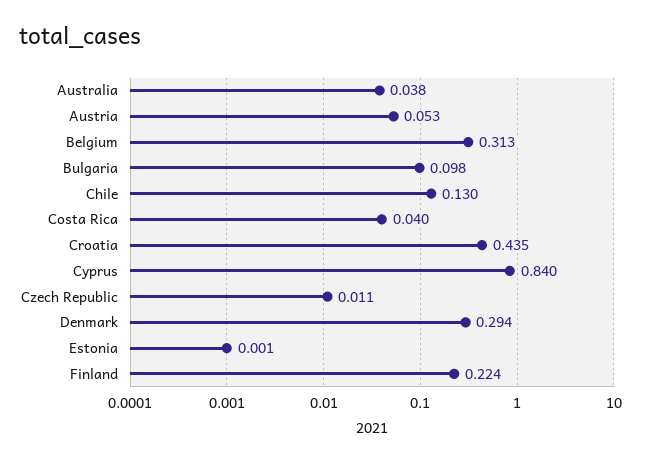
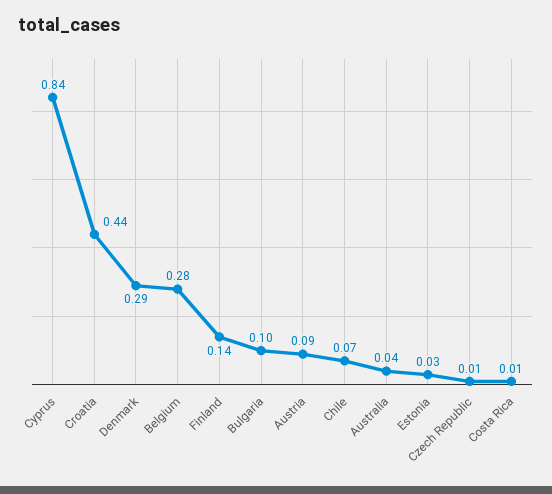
  {
    "Australia": 0.038,
-   "Austria": 0.053,
+   "Austria": 0.09,
-   "Belgium": 0.313,
+   "Belgium": 0.28,
    "Bulgaria": 0.098,
-   "Chile": 0.13,
+   "Chile": 0.07,
-   "Costa Rica": 0.04,
+   "Costa Rica": 0.01,
    "Croatia": 0.435,
    "Cyprus": 0.84,
    "Czech Republic": 0.011,
    "Denmark": 0.294,
-   "Estonia": 0.001,
+   "Estonia": 0.03,
-   "Finland": 0.224
+   "Finland": 0.14
  }

